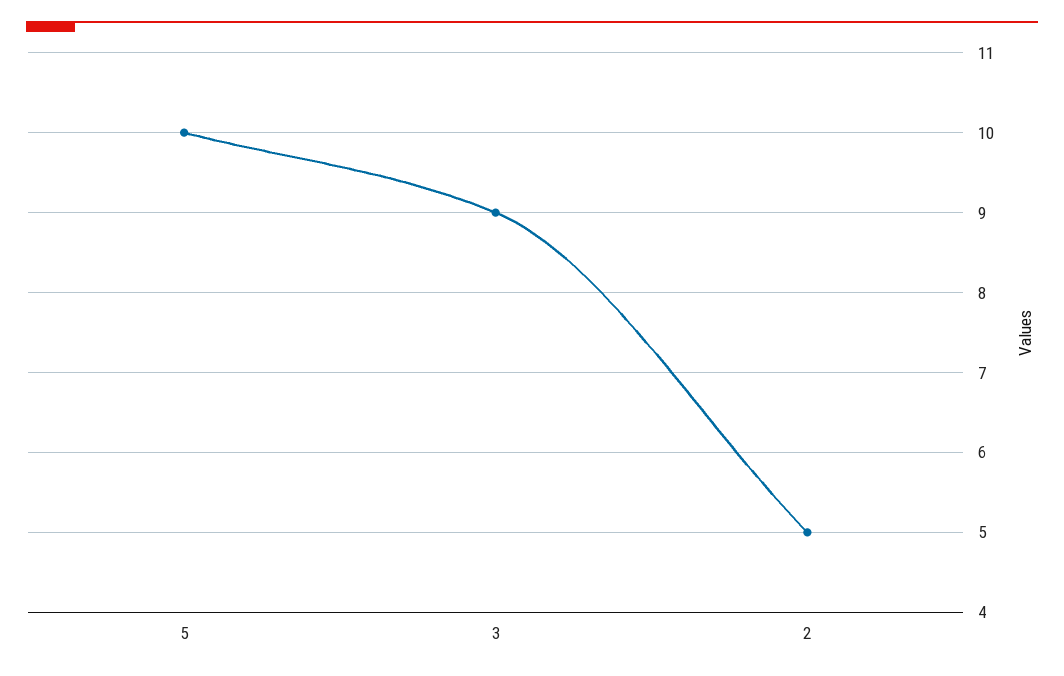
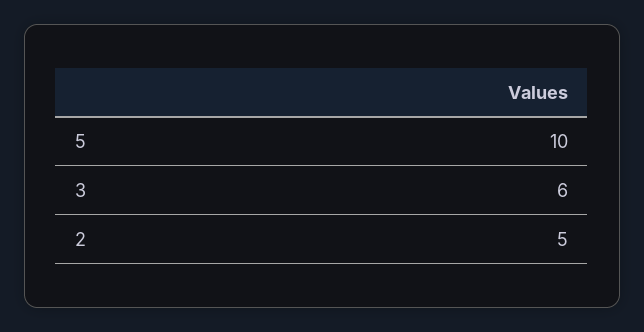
  {
    "5": 10,
-   "3": 9,
+   "3": 6,
    "2": 5
  }

